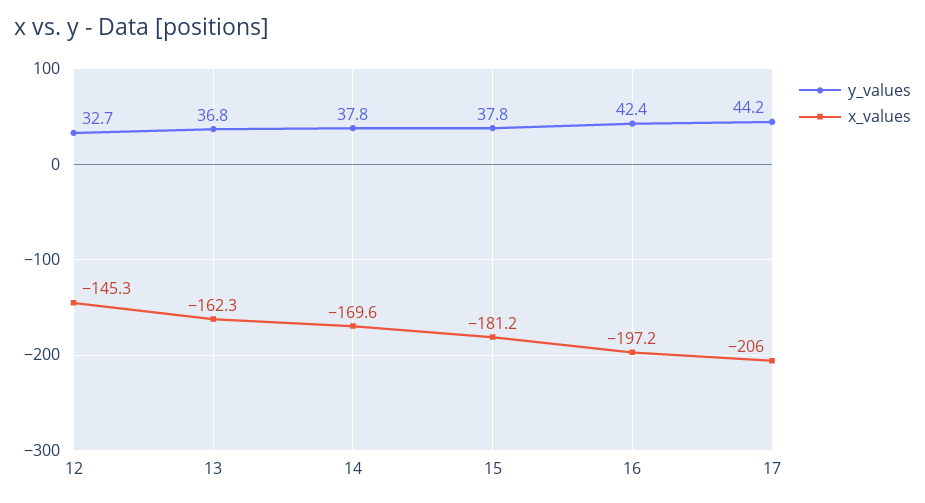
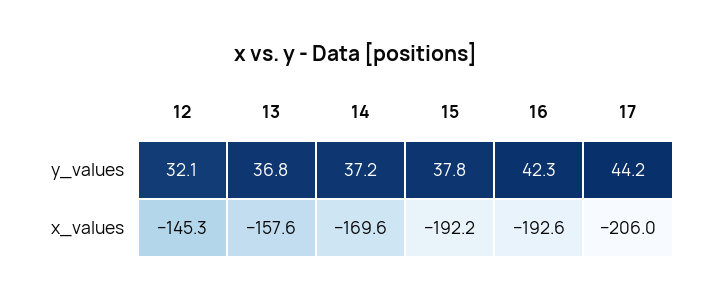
  {
    "y_values": {
-     "12": 32.7,
+     "12": 32.1,
      "13": 36.8,
-     "14": 37.8,
+     "14": 37.2,
      "15": 37.8,
-     "16": 42.4,
+     "16": 42.3,
      "17": 44.2
    },
    "x_values": {
      "12": -145.3,
-     "13": -162.3,
+     "13": -157.6,
      "14": -169.6,
-     "15": -181.2,
+     "15": -192.2,
-     "16": -197.2,
+     "16": -192.6,
      "17": -206
    }
  }

